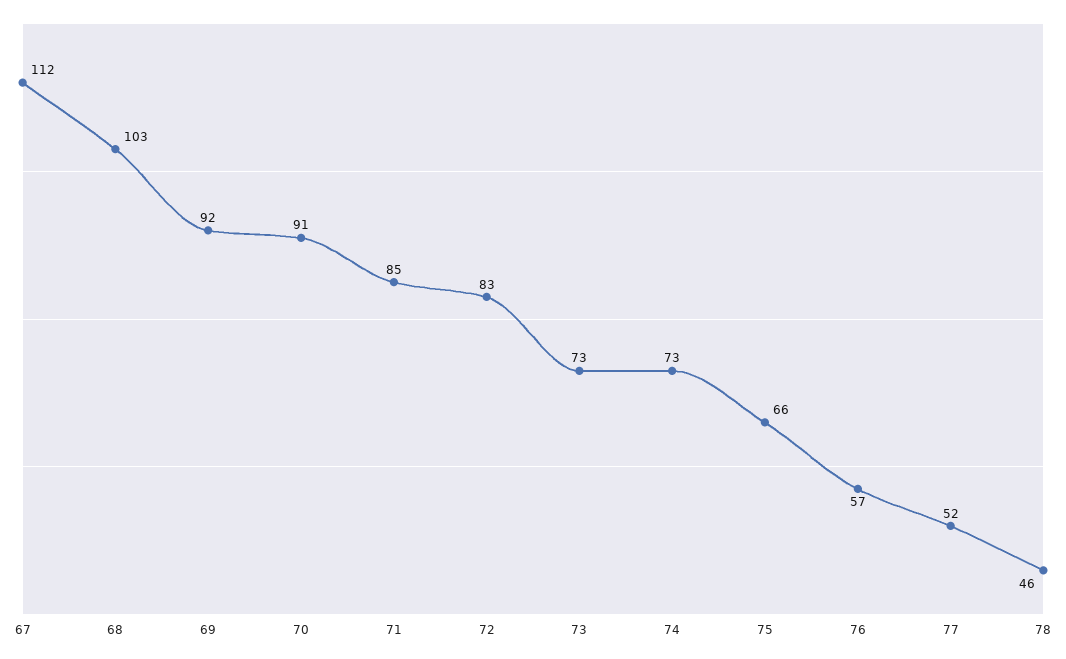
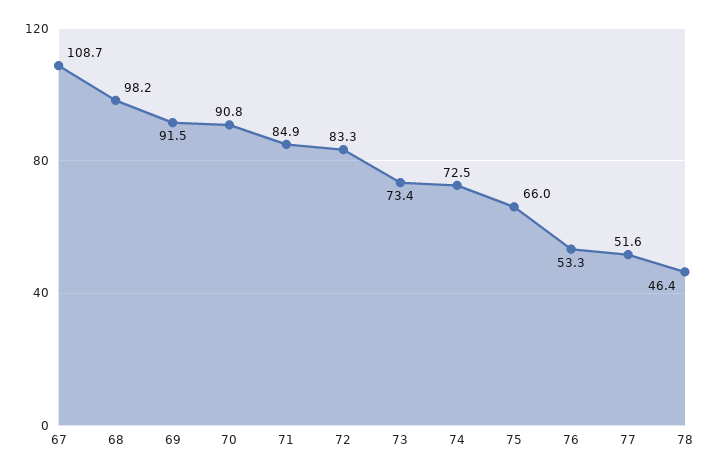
  {
-   "67": 112,
+   "67": 108.7,
-   "68": 103,
+   "68": 98.2,
    "69": 91.5,
    "70": 90.8,
    "71": 84.9,
    "72": 83.3,
    "73": 73.4,
    "74": 72.5,
    "75": 66,
-   "76": 57,
+   "76": 53.3,
    "77": 51.6,
    "78": 46.4
  }

